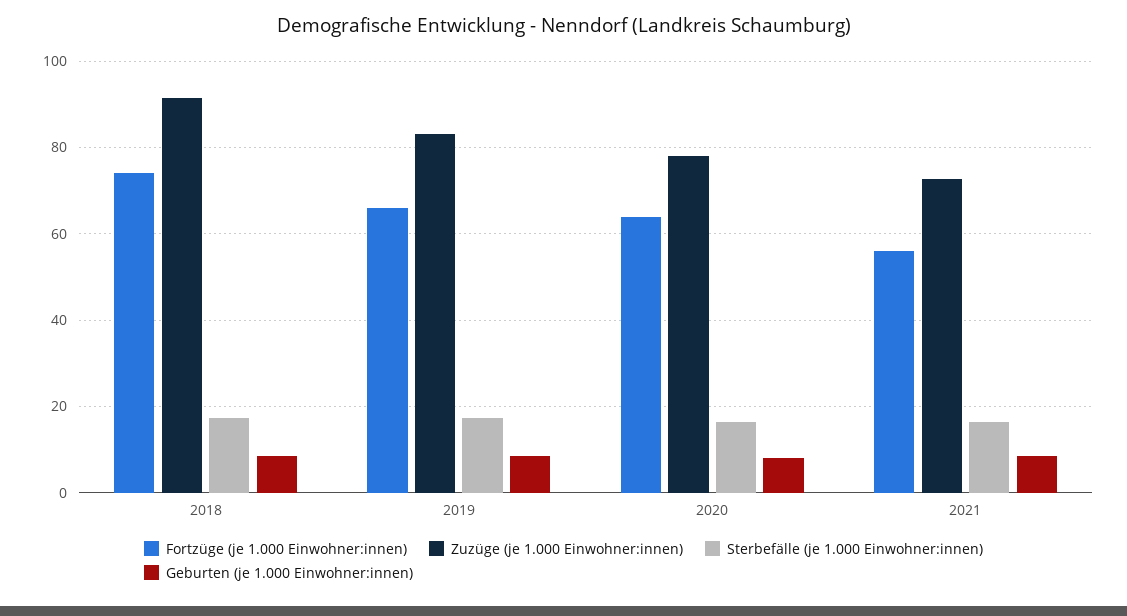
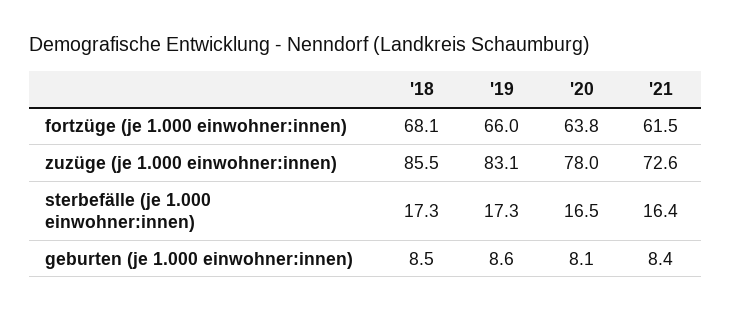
  {
    "Fortzüge (je 1.000 Einwohner:innen)": {
-     "2018": 74,
+     "2018": 68.1,
      "2019": 66,
      "2020": 63.8,
-     "2021": 56
+     "2021": 61.5
    },
    "Zuzüge (je 1.000 Einwohner:innen)": {
-     "2018": 92,
+     "2018": 85.5,
      "2019": 83.1,
      "2020": 78,
      "2021": 72.6
    },
    "Sterbefälle (je 1.000 Einwohner:innen)": {
      "2018": 17.3,
      "2019": 17.3,
      "2020": 16.5,
      "2021": 16.4
    },
    "Geburten (je 1.000 Einwohner:innen)": {
      "2018": 8.5,
      "2019": 8.6,
      "2020": 8.1,
      "2021": 8.4
    }
  }

